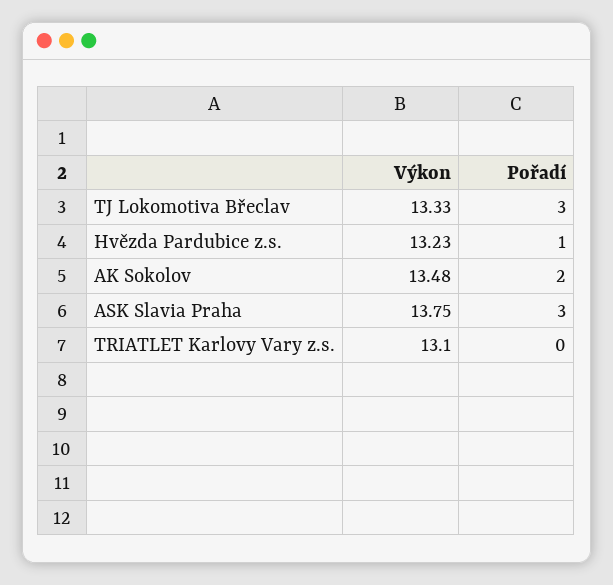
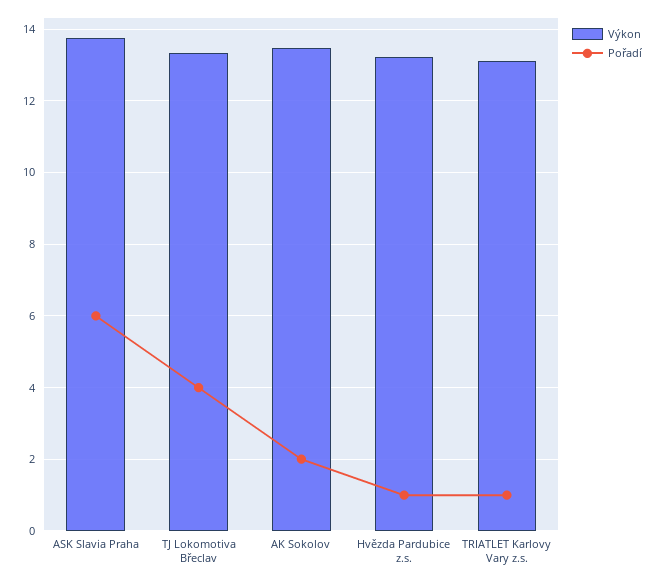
  {
    "Výkon": {
      "TJ Lokomotiva Břeclav": 13.33,
      "Hvězda Pardubice z.s.": 13.23,
      "AK Sokolov": 13.48,
      "ASK Slavia Praha": 13.75,
      "TRIATLET Karlovy Vary z.s.": 13.1
    },
    "Pořadí": {
-     "TJ Lokomotiva Břeclav": 3,
+     "TJ Lokomotiva Břeclav": 4,
      "Hvězda Pardubice z.s.": 1,
      "AK Sokolov": 2,
-     "ASK Slavia Praha": 3,
+     "ASK Slavia Praha": 6,
-     "TRIATLET Karlovy Vary z.s.": 0
+     "TRIATLET Karlovy Vary z.s.": 1
    }
  }

